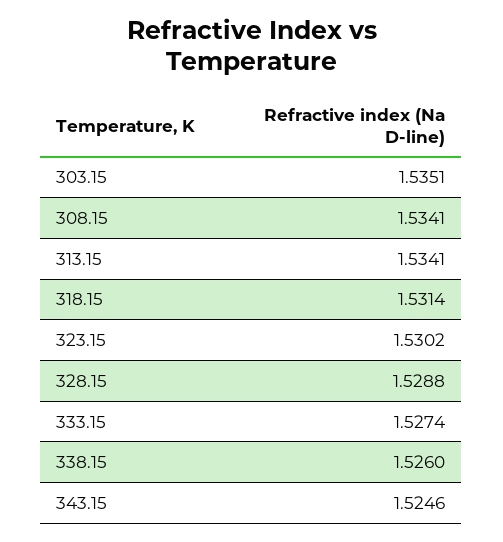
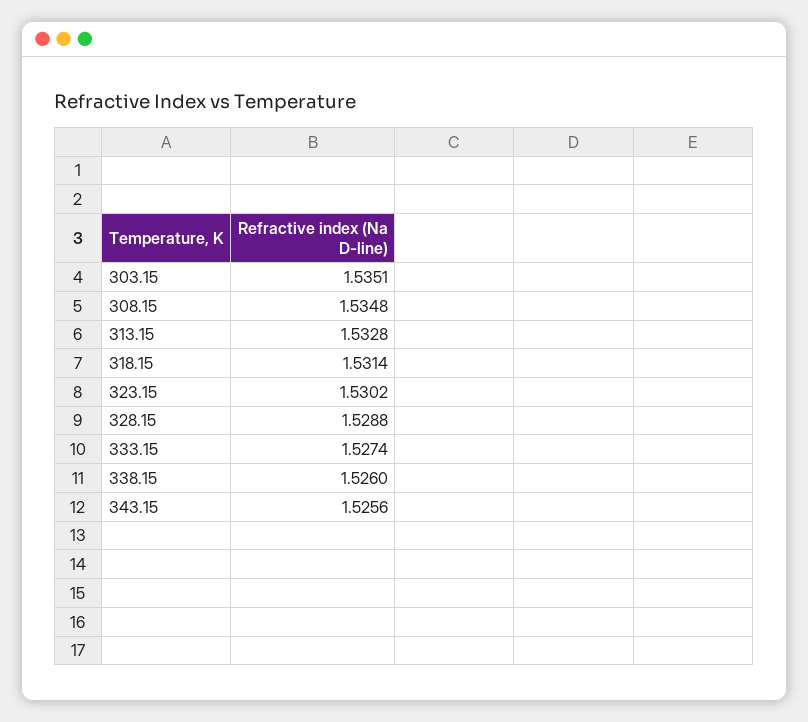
  {
    "303.15": 1.5351,
-   "308.15": 1.5341,
+   "308.15": 1.5348,
-   "313.15": 1.5341,
+   "313.15": 1.5328,
    "318.15": 1.5314,
    "323.15": 1.5302,
    "328.15": 1.5288,
    "333.15": 1.5274,
    "338.15": 1.526,
-   "343.15": 1.5246
+   "343.15": 1.5256
  }

